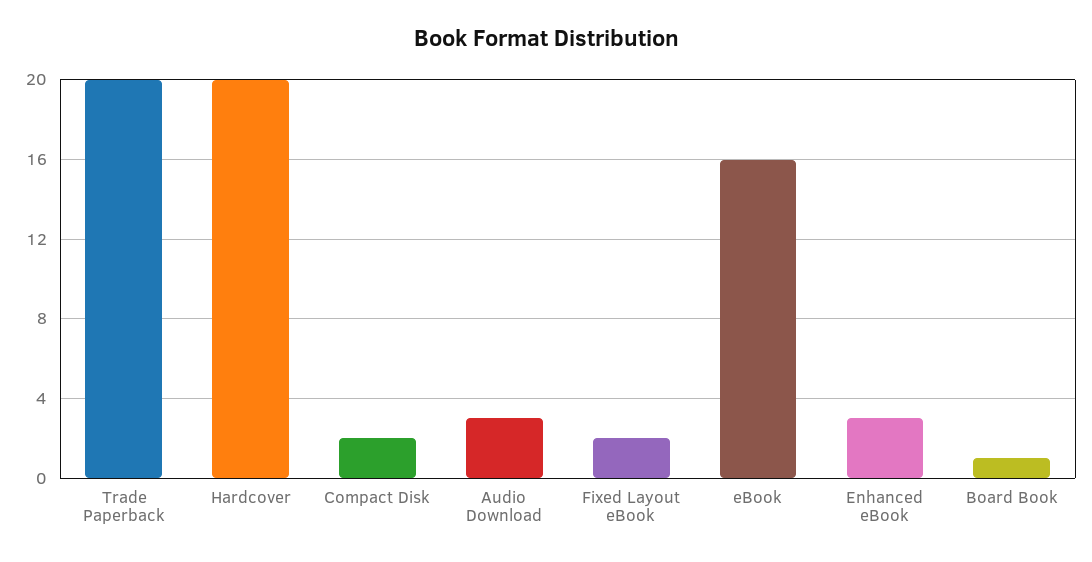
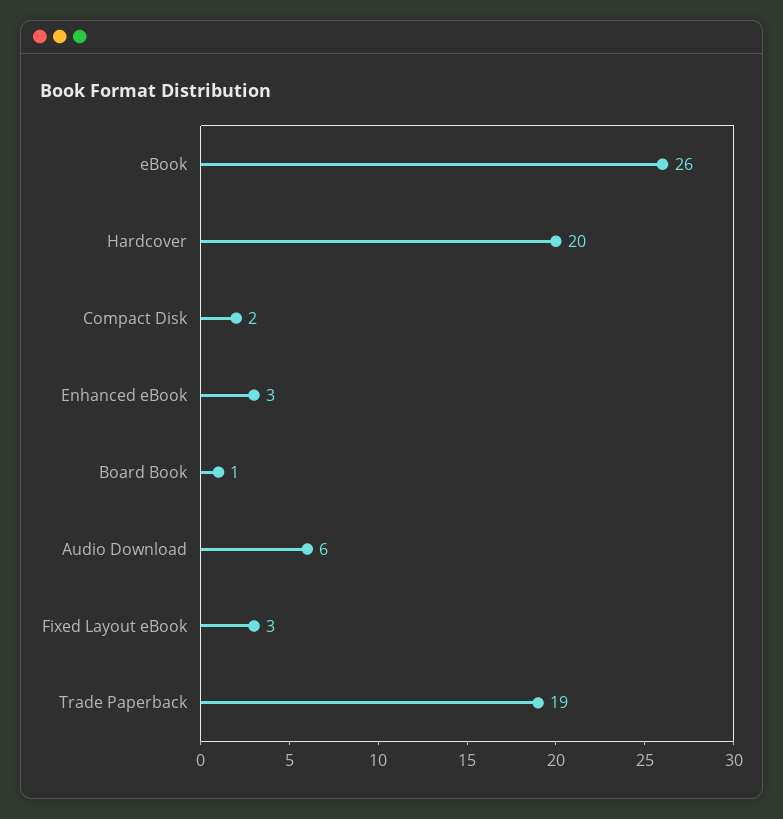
  {
-   "Trade Paperback": 20,
+   "Trade Paperback": 19,
    "Hardcover": 20,
    "Compact Disk": 2,
-   "Audio Download": 3,
+   "Audio Download": 6,
-   "Fixed Layout eBook": 2,
+   "Fixed Layout eBook": 3,
-   "eBook": 16,
+   "eBook": 26,
    "Enhanced eBook": 3,
    "Board Book": 1
  }

